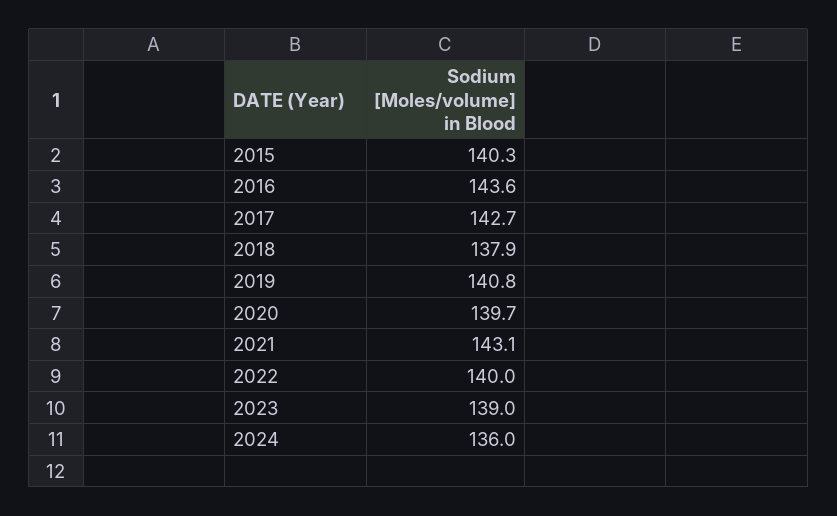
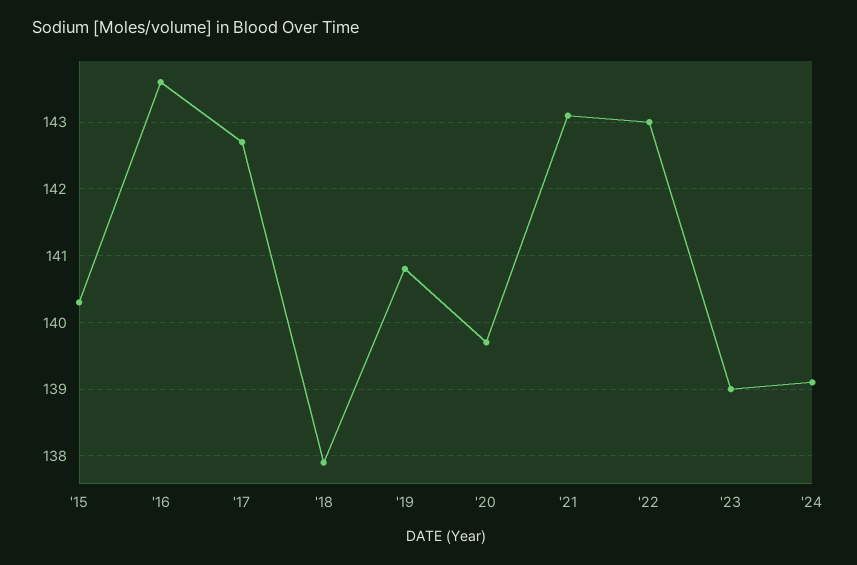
  {
    "2015": 140.3,
    "2016": 143.6,
    "2017": 142.7,
    "2018": 137.9,
    "2019": 140.8,
    "2020": 139.7,
    "2021": 143.1,
-   "2022": 140,
+   "2022": 143,
    "2023": 139,
-   "2024": 136
+   "2024": 139.1
  }

